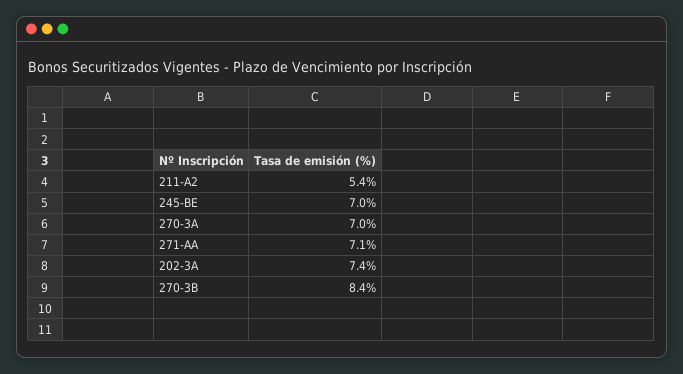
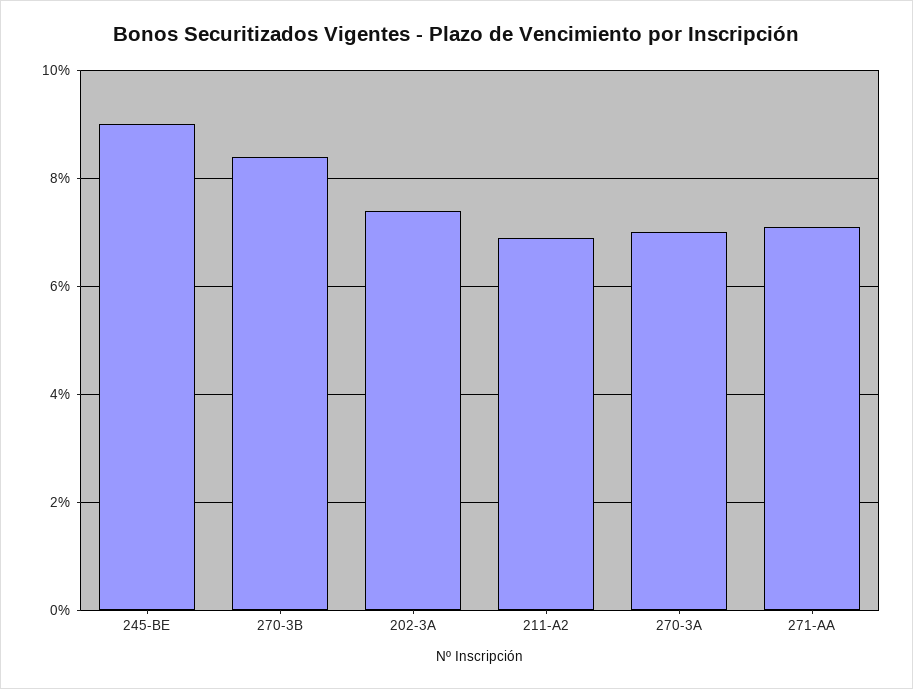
  {
-   "211-A2": 5.4,
+   "211-A2": 7,
-   "245-BE": 7,
+   "245-BE": 9,
    "270-3A": 7,
    "271-AA": 7.1,
    "202-3A": 7.4,
    "270-3B": 8.4
  }

